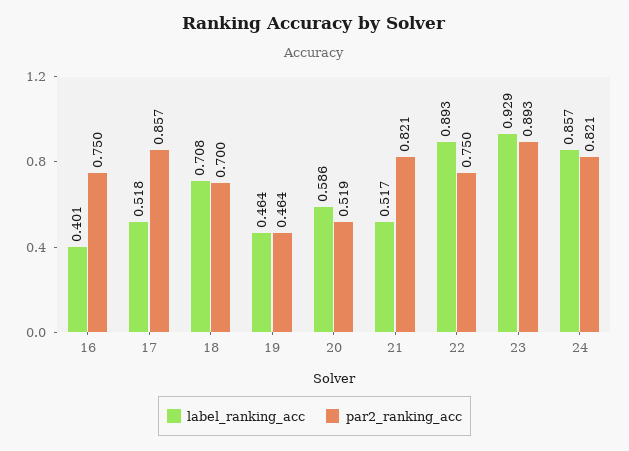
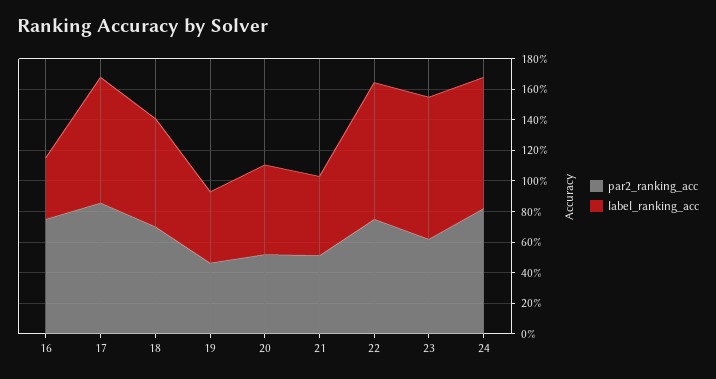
  {
    "label_ranking_acc": {
      "16": 0.401,
-     "17": 0.518,
+     "17": 0.8,
      "18": 0.708,
      "19": 0.464,
      "20": 0.586,
      "21": 0.517,
      "22": 0.893,
      "23": 0.929,
      "24": 0.857
    },
    "par2_ranking_acc": {
      "16": 0.75,
      "17": 0.857,
      "18": 0.7,
      "19": 0.464,
      "20": 0.519,
-     "21": 0.821,
+     "21": 0.5,
      "22": 0.75,
-     "23": 0.893,
+     "23": 0.6,
      "24": 0.821
    }
  }

